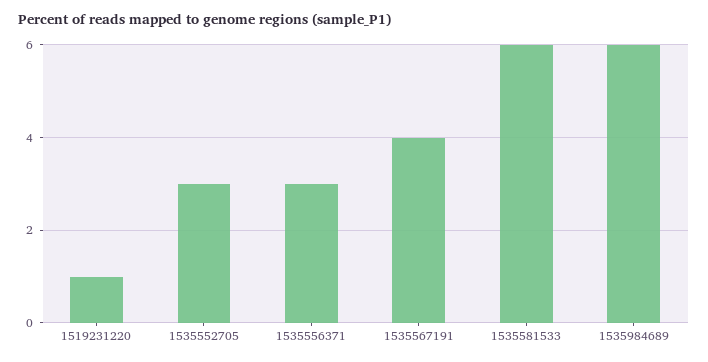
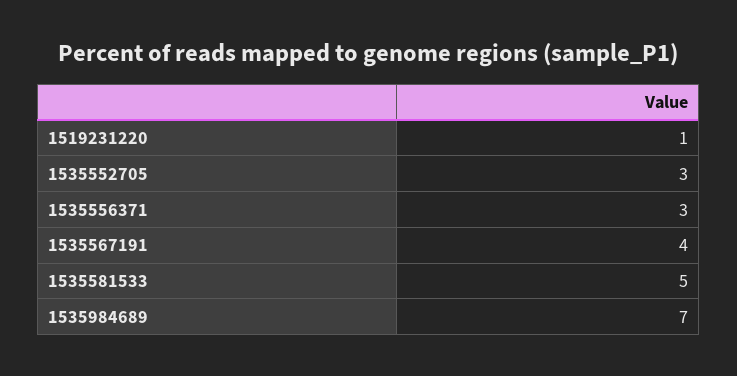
  {
    "1519231220": 1,
    "1535552705": 3,
    "1535556371": 3,
    "1535567191": 4,
-   "1535581533": 6,
+   "1535581533": 5,
-   "1535984689": 6
+   "1535984689": 7
  }

